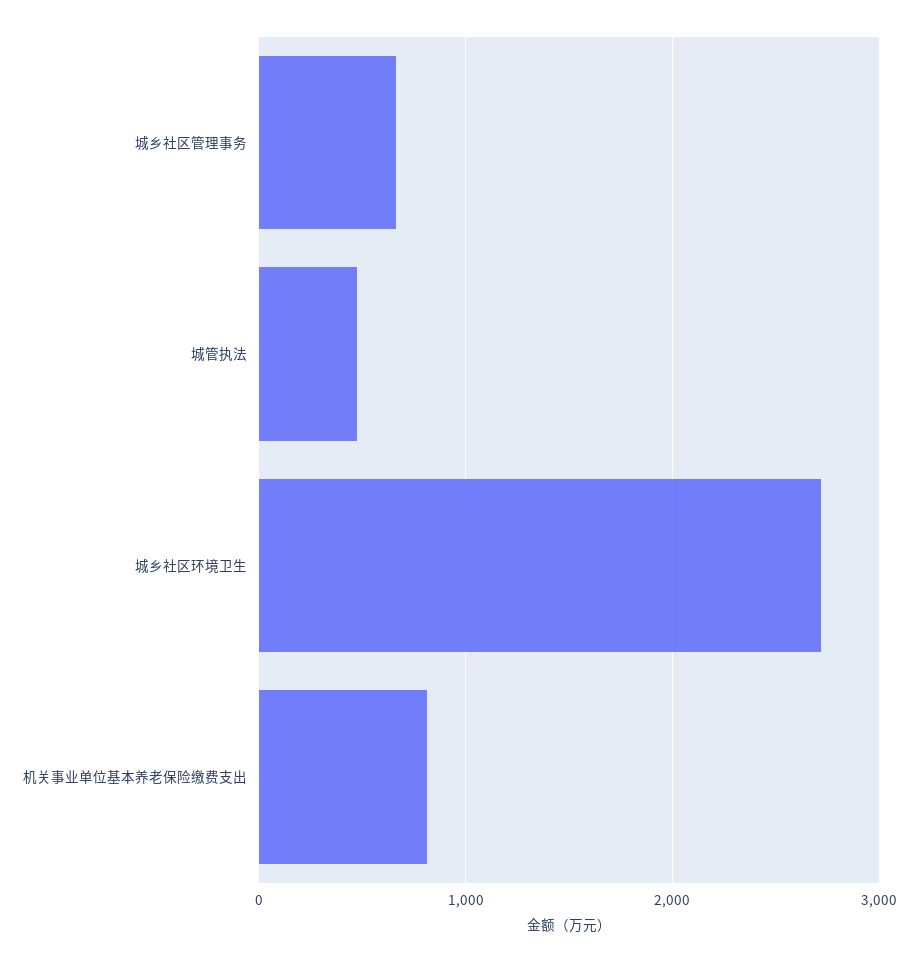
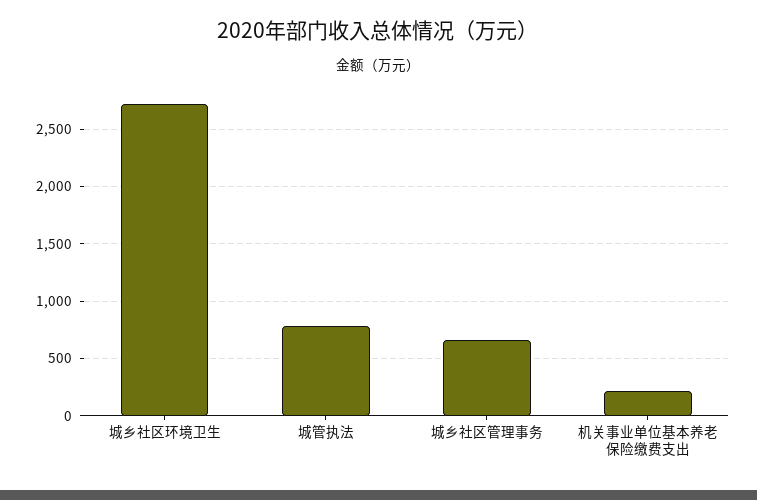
  {
    "城乡社区管理事务": 700,
-   "城管执法": 500,
+   "城管执法": 800,
    "城乡社区环境卫生": 2700,
-   "机关事业单位基本养老保险缴费支出": 800
+   "机关事业单位基本养老保险缴费支出": 200
  }

